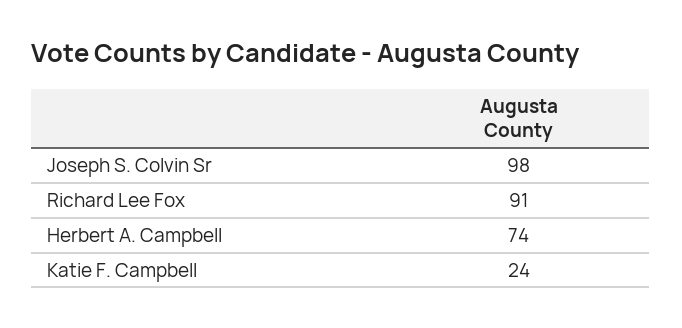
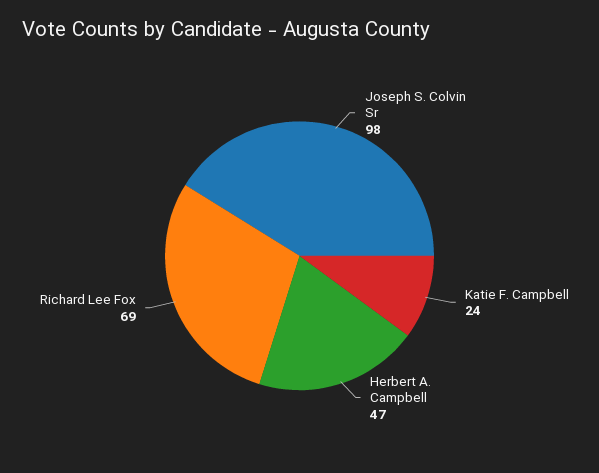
  {
    "Joseph S. Colvin Sr": 98,
-   "Richard Lee Fox": 91,
+   "Richard Lee Fox": 69,
-   "Herbert A. Campbell": 74,
+   "Herbert A. Campbell": 47,
    "Katie F. Campbell": 24
  }

